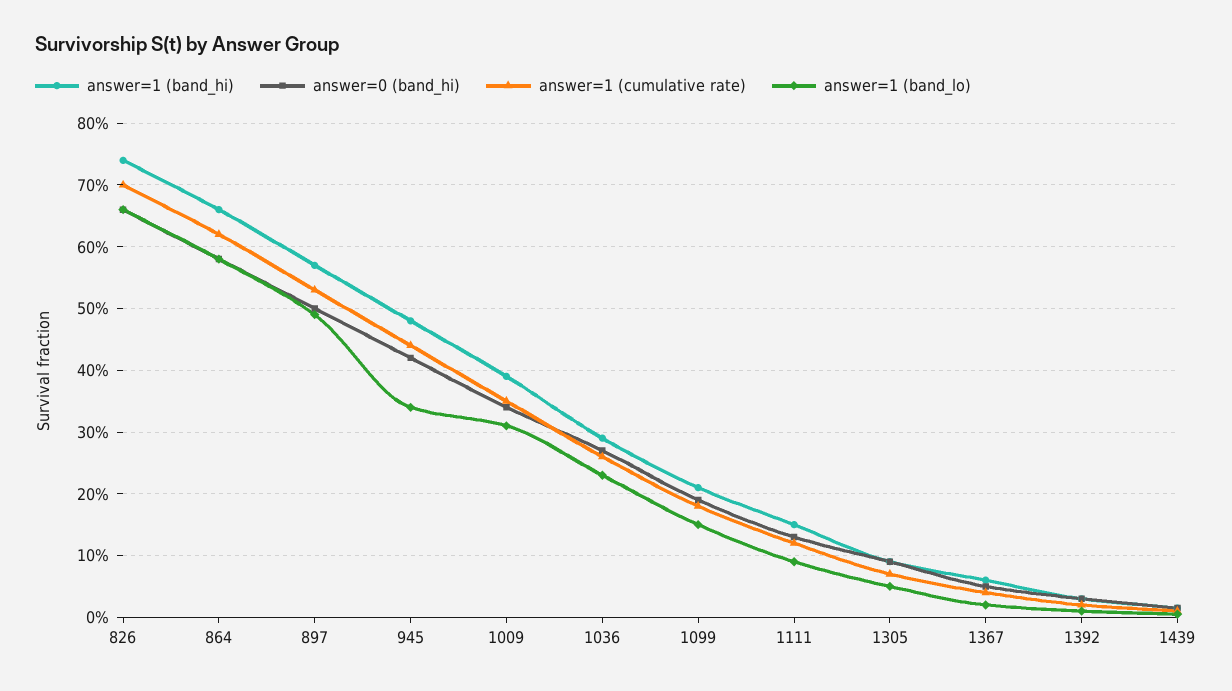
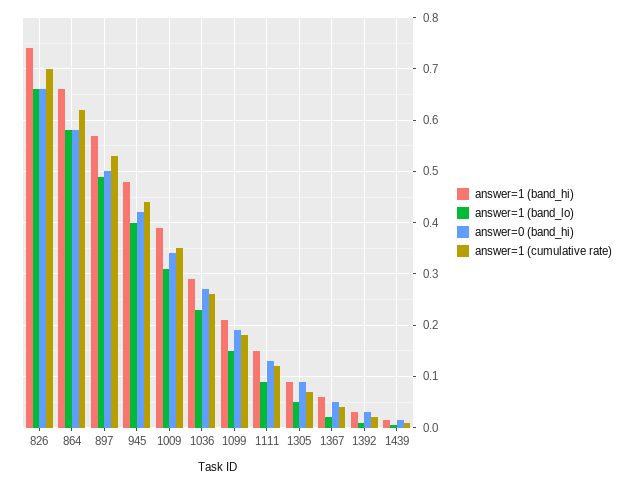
  {
    "answer=1 (band_hi)": {
      "826": 0.74,
      "864": 0.66,
      "897": 0.57,
      "945": 0.48,
      "1009": 0.39,
      "1036": 0.29,
      "1099": 0.21,
      "1111": 0.15,
      "1305": 0.09,
      "1367": 0.06,
      "1392": 0.03,
      "1439": 0.02
    },
    "answer=0 (band_hi)": {
      "826": 0.66,
      "864": 0.58,
      "897": 0.5,
      "945": 0.42,
      "1009": 0.34,
      "1036": 0.27,
      "1099": 0.19,
      "1111": 0.13,
      "1305": 0.09,
      "1367": 0.05,
      "1392": 0.03,
      "1439": 0.02
    },
    "answer=1 (cumulative rate)": {
      "826": 0.7,
      "864": 0.62,
      "897": 0.53,
      "945": 0.44,
      "1009": 0.35,
      "1036": 0.26,
      "1099": 0.18,
      "1111": 0.12,
      "1305": 0.07,
      "1367": 0.04,
      "1392": 0.02,
      "1439": 0.01
    },
    "answer=1 (band_lo)": {
      "826": 0.66,
      "864": 0.58,
      "897": 0.49,
-     "945": 0.34,
+     "945": 0.4,
      "1009": 0.31,
      "1036": 0.23,
      "1099": 0.15,
      "1111": 0.09,
      "1305": 0.05,
      "1367": 0.02,
      "1392": 0.01,
      "1439": 0.01
    }
  }

